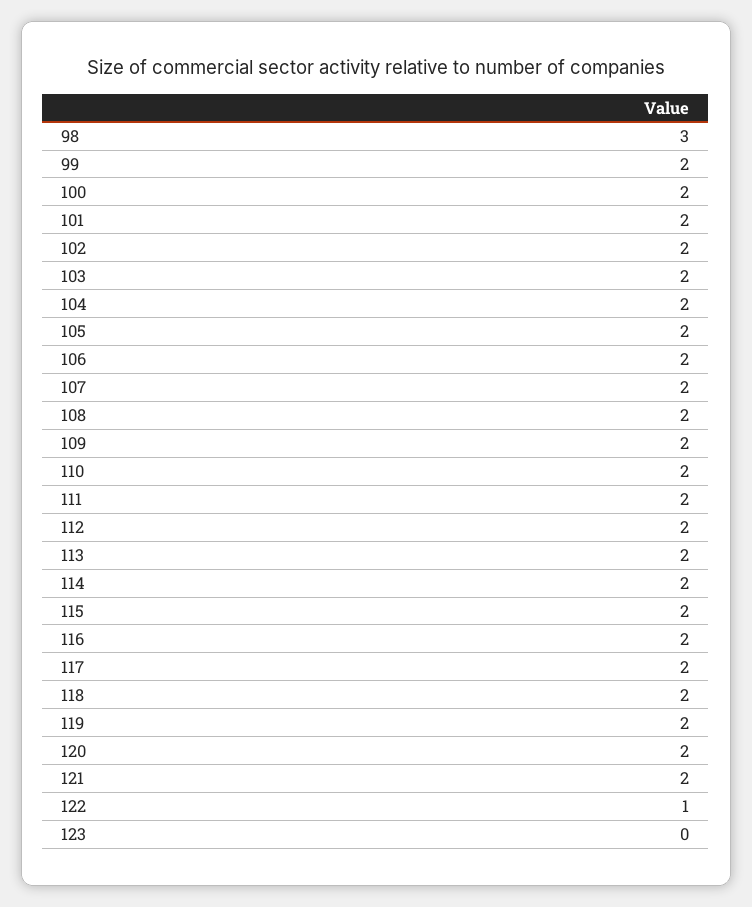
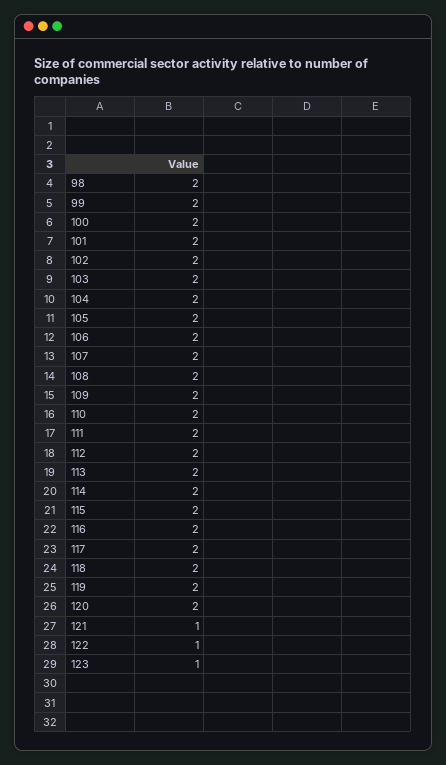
  {
-   "98": 3,
+   "98": 2,
    "99": 2,
    "100": 2,
    "101": 2,
    "102": 2,
    "103": 2,
    "104": 2,
    "105": 2,
    "106": 2,
    "107": 2,
    "108": 2,
    "109": 2,
    "110": 2,
    "111": 2,
    "112": 2,
    "113": 2,
    "114": 2,
    "115": 2,
    "116": 2,
    "117": 2,
    "118": 2,
    "119": 2,
    "120": 2,
-   "121": 2,
+   "121": 1,
    "122": 1,
-   "123": 0
+   "123": 1
  }

